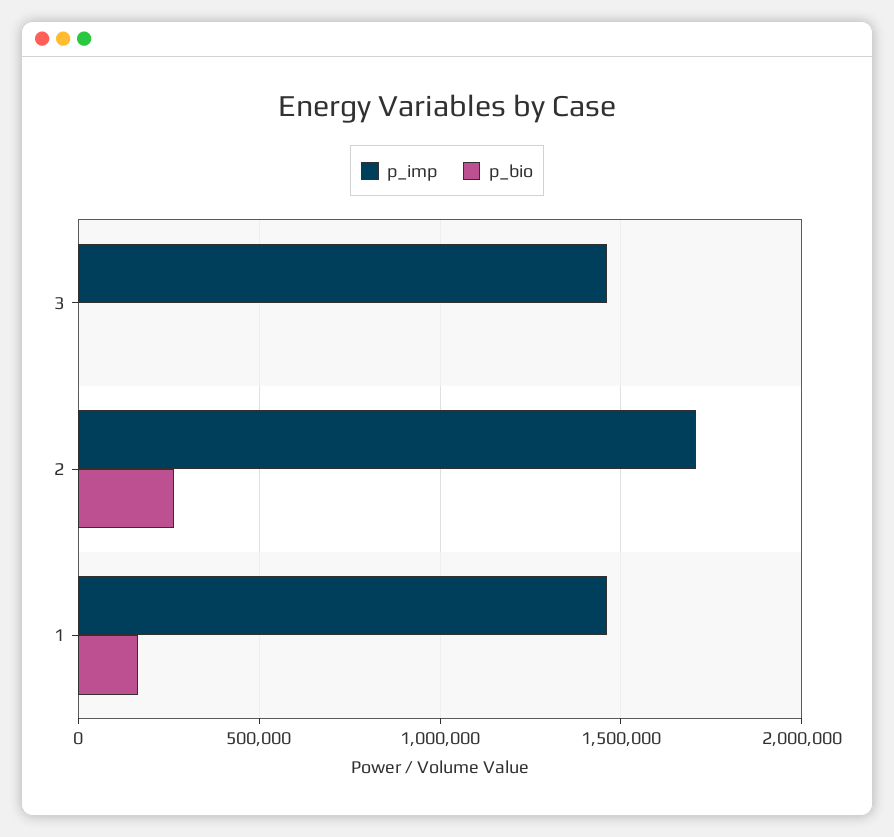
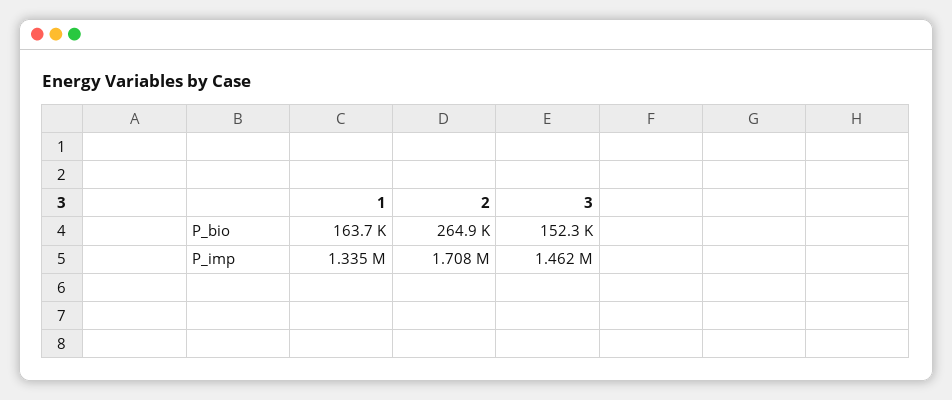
  {
    "p_imp": {
      "3": 1462000,
      "2": 1708000,
-     "1": 1450000
+     "1": 1335000
    },
    "p_bio": {
-     "3": 0,
+     "3": 152300,
      "2": 264900,
      "1": 163700
    }
  }

